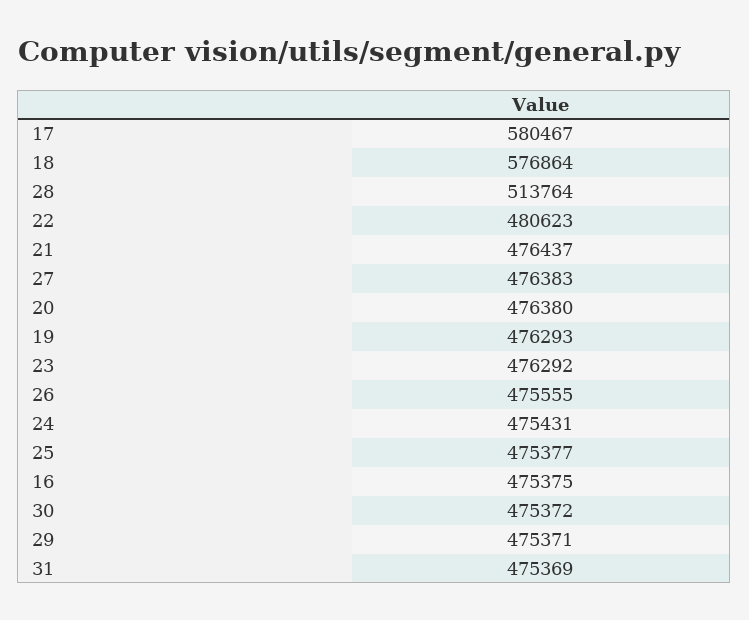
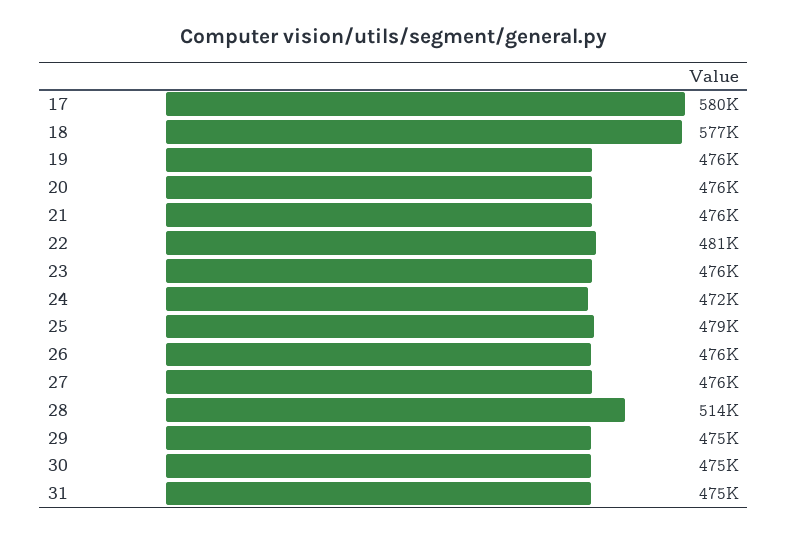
  {
    "17": 580467,
    "18": 576864,
    "28": 513764,
    "22": 480623,
    "21": 476437,
    "27": 476383,
    "20": 476380,
    "19": 476293,
    "23": 476292,
    "26": 475555,
-   "24": 475431,
+   "24": 472000,
-   "25": 475377,
+   "25": 479000,
-   "16": 475375,
    "30": 475372,
    "29": 475371,
    "31": 475369
  }

